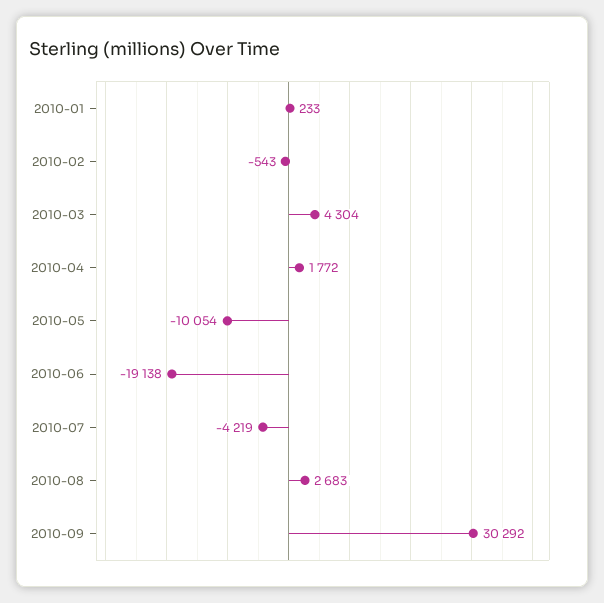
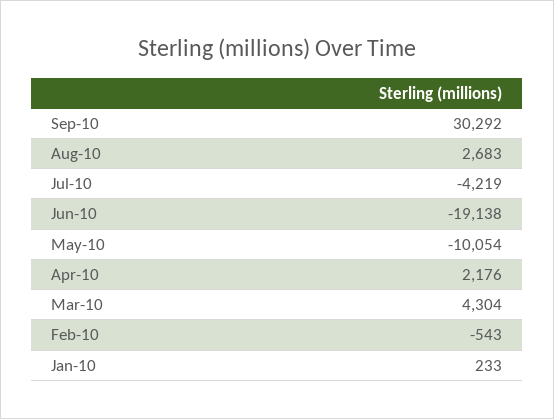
  {
    "2010-01": 233,
    "2010-02": -543,
    "2010-03": 4304,
-   "2010-04": 1772,
+   "2010-04": 2176,
    "2010-05": -10054,
    "2010-06": -19138,
    "2010-07": -4219,
    "2010-08": 2683,
    "2010-09": 30292
  }

